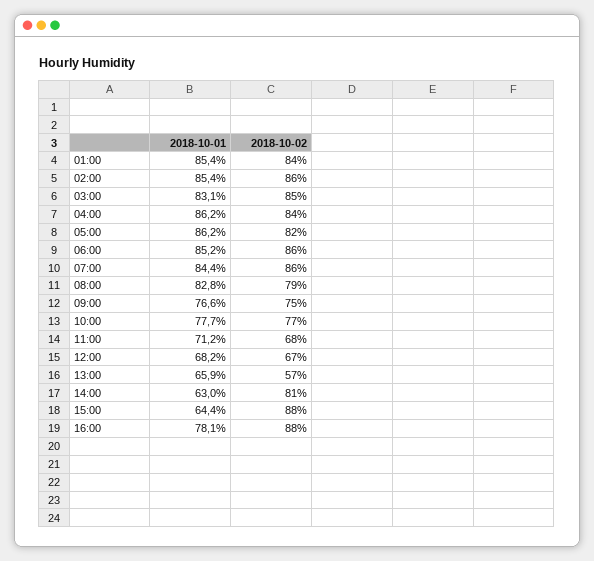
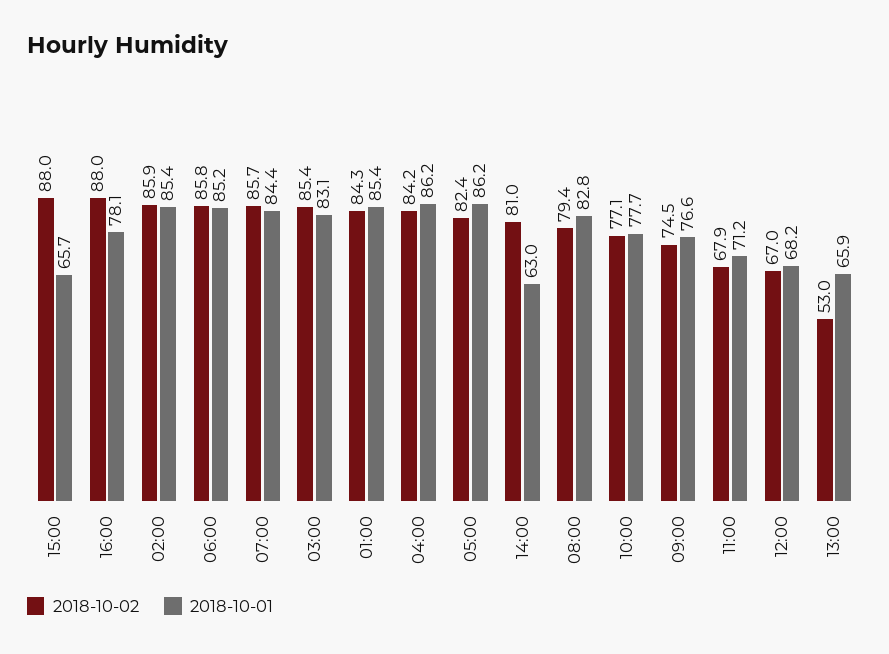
  {
    "2018-10-01": {
      "01:00": 85.4,
      "02:00": 85.4,
      "03:00": 83.1,
      "04:00": 86.2,
      "05:00": 86.2,
      "06:00": 85.2,
      "07:00": 84.4,
      "08:00": 82.8,
      "09:00": 76.6,
      "10:00": 77.7,
      "11:00": 71.2,
      "12:00": 68.2,
      "13:00": 65.9,
      "14:00": 63,
-     "15:00": 64.4,
+     "15:00": 65.7,
      "16:00": 78.1
    },
    "2018-10-02": {
      "01:00": 84.3,
      "02:00": 85.9,
      "03:00": 85.4,
      "04:00": 84.2,
      "05:00": 82.4,
      "06:00": 85.8,
      "07:00": 85.7,
      "08:00": 79.4,
      "09:00": 74.5,
      "10:00": 77.1,
      "11:00": 67.9,
      "12:00": 67,
-     "13:00": 57,
+     "13:00": 53,
      "14:00": 81,
      "15:00": 88,
      "16:00": 88
    }
  }

